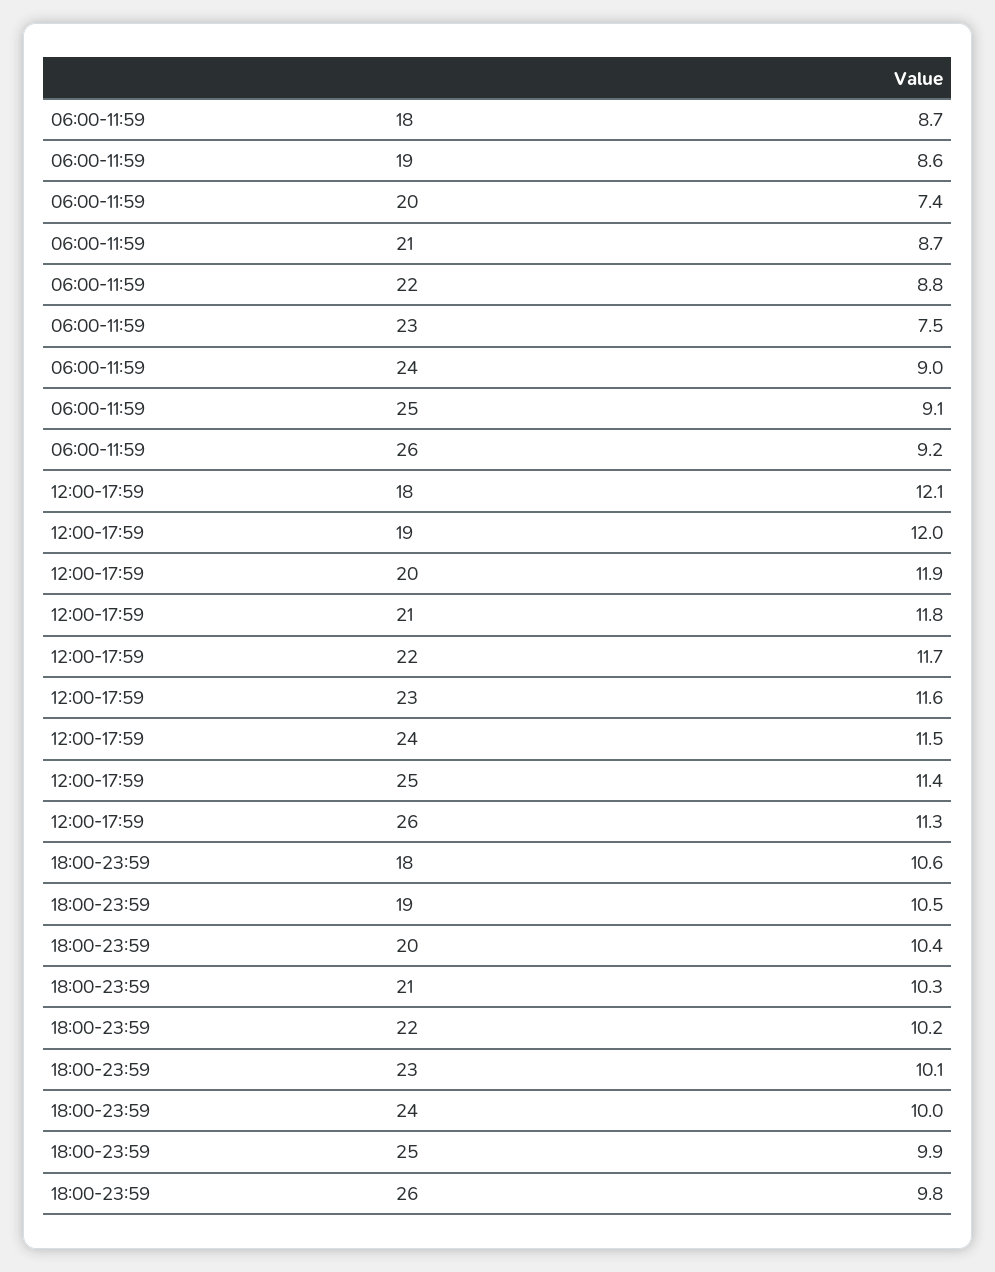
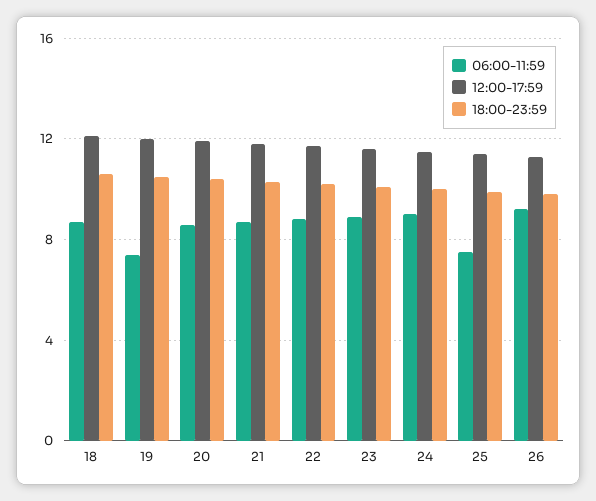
  {
    "06:00-11:59": {
      "18": 8.7,
-     "19": 8.6,
+     "19": 7.5,
-     "20": 7.4,
+     "20": 8.5,
      "21": 8.7,
      "22": 8.8,
-     "23": 7.5,
+     "23": 9,
      "24": 9,
-     "25": 9.1,
+     "25": 7.5,
      "26": 9.2
    },
    "12:00-17:59": {
      "18": 12.1,
      "19": 12,
      "20": 11.9,
      "21": 11.8,
      "22": 11.7,
      "23": 11.6,
      "24": 11.5,
      "25": 11.4,
      "26": 11.3
    },
    "18:00-23:59": {
      "18": 10.6,
      "19": 10.5,
      "20": 10.4,
      "21": 10.3,
      "22": 10.2,
      "23": 10.1,
      "24": 10,
      "25": 9.9,
      "26": 9.8
    }
  }

